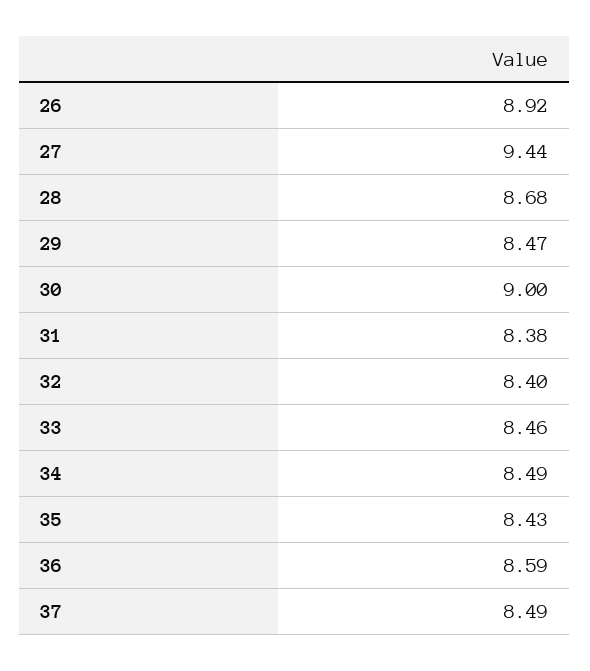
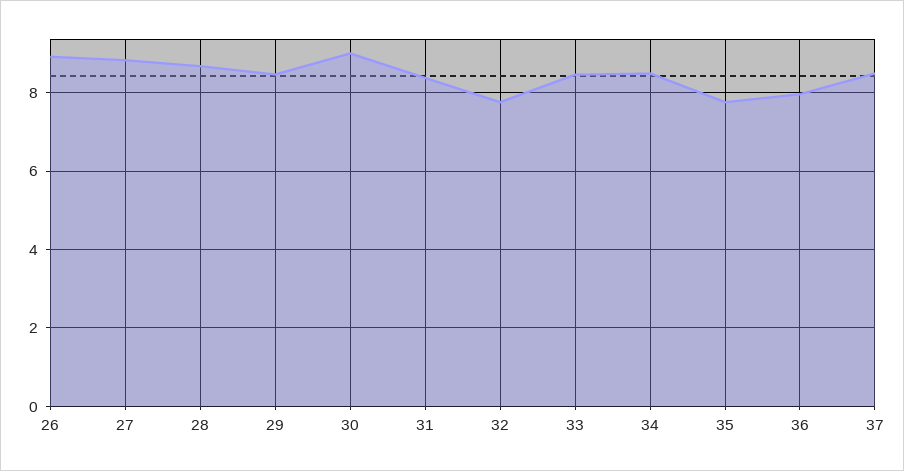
  {
    "26": 8.92,
-   "27": 9.44,
+   "27": 8.8,
    "28": 8.68,
    "29": 8.47,
    "30": 9,
    "31": 8.38,
-   "32": 8.4,
+   "32": 7.8,
    "33": 8.46,
    "34": 8.49,
-   "35": 8.43,
+   "35": 7.8,
-   "36": 8.59,
+   "36": 8,
    "37": 8.49
  }

